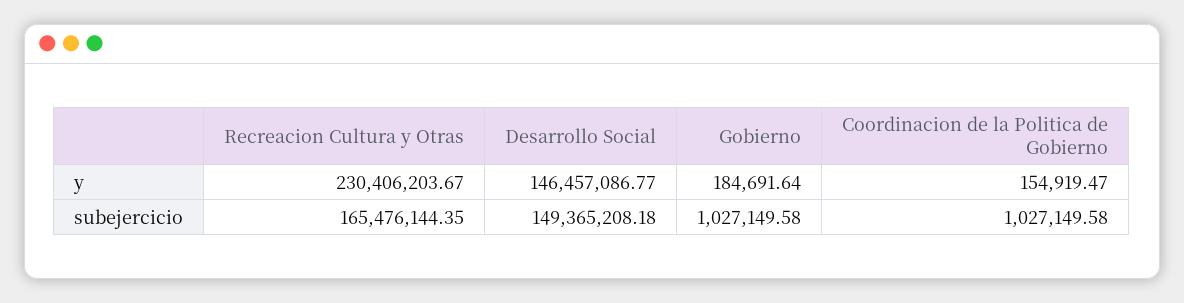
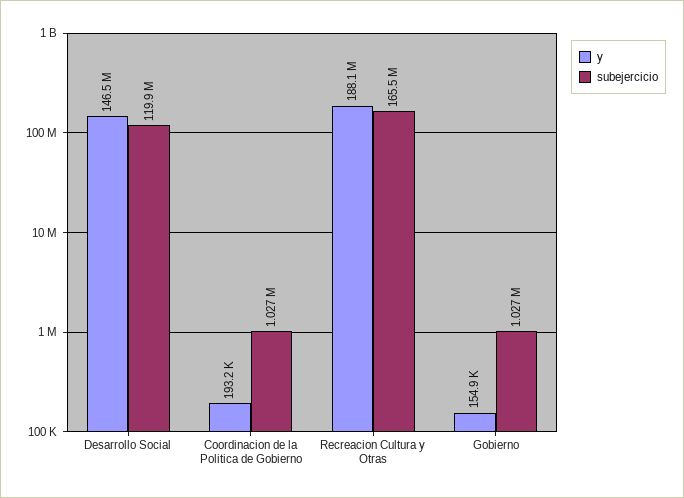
  {
    "y": {
-     "Recreacion Cultura y Otras": 230406203.67,
+     "Recreacion Cultura y Otras": 188100000,
      "Desarrollo Social": 146457086.77,
-     "Gobierno": 184691.64,
+     "Gobierno": 154900,
-     "Coordinacion de la Politica de Gobierno": 154919.47
+     "Coordinacion de la Politica de Gobierno": 193200
    },
    "subejercicio": {
      "Recreacion Cultura y Otras": 165476144.35,
-     "Desarrollo Social": 149365208.18,
+     "Desarrollo Social": 119900000,
      "Gobierno": 1027149.58,
      "Coordinacion de la Politica de Gobierno": 1027149.58
    }
  }

